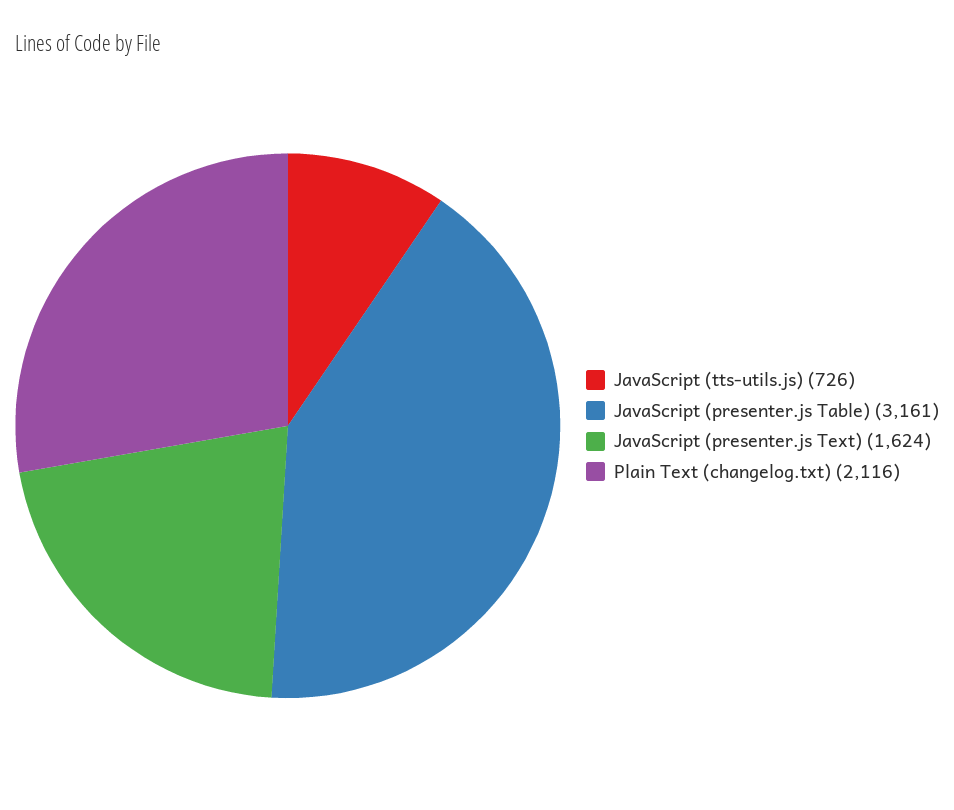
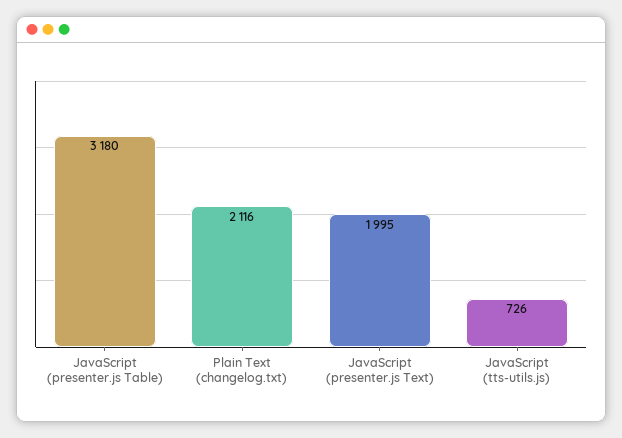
  {
    "JavaScript (tts-utils.js)": 726,
-   "JavaScript (presenter.js Table)": 3161,
+   "JavaScript (presenter.js Table)": 3180,
-   "JavaScript (presenter.js Text)": 1624,
+   "JavaScript (presenter.js Text)": 1995,
    "Plain Text (changelog.txt)": 2116
  }

